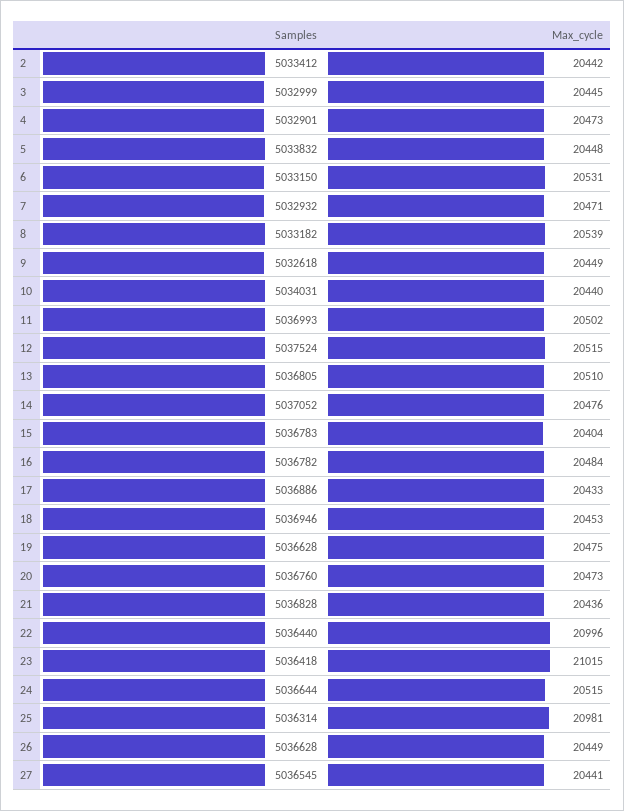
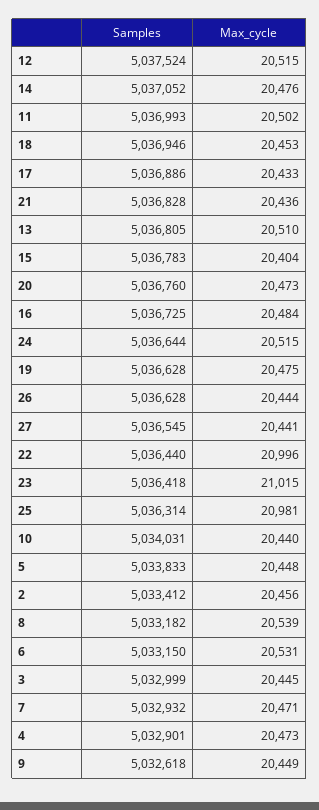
  {
    "Samples": {
      "2": 5033412,
      "3": 5032999,
      "4": 5032901,
-     "5": 5033832,
+     "5": 5033833,
      "6": 5033150,
      "7": 5032932,
      "8": 5033182,
      "9": 5032618,
      "10": 5034031,
      "11": 5036993,
      "12": 5037524,
      "13": 5036805,
      "14": 5037052,
      "15": 5036783,
-     "16": 5036782,
+     "16": 5036725,
      "17": 5036886,
      "18": 5036946,
      "19": 5036628,
      "20": 5036760,
      "21": 5036828,
      "22": 5036440,
      "23": 5036418,
      "24": 5036644,
      "25": 5036314,
      "26": 5036628,
      "27": 5036545
    },
    "Max_cycle": {
-     "2": 20442,
+     "2": 20456,
      "3": 20445,
      "4": 20473,
      "5": 20448,
      "6": 20531,
      "7": 20471,
      "8": 20539,
      "9": 20449,
      "10": 20440,
      "11": 20502,
      "12": 20515,
      "13": 20510,
      "14": 20476,
      "15": 20404,
      "16": 20484,
      "17": 20433,
      "18": 20453,
      "19": 20475,
      "20": 20473,
      "21": 20436,
      "22": 20996,
      "23": 21015,
      "24": 20515,
      "25": 20981,
-     "26": 20449,
+     "26": 20444,
      "27": 20441
    }
  }

